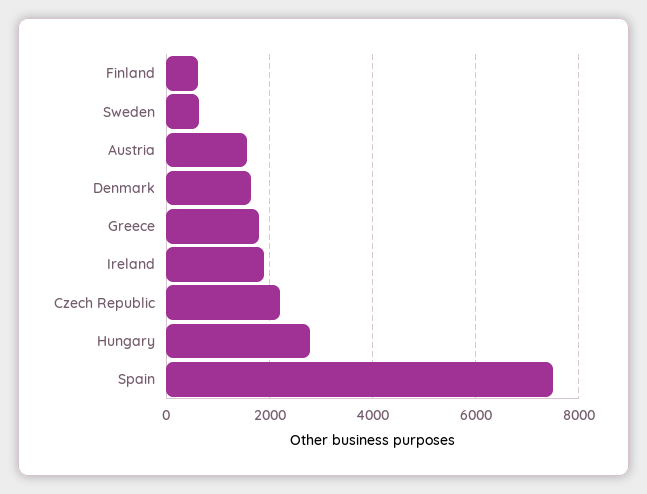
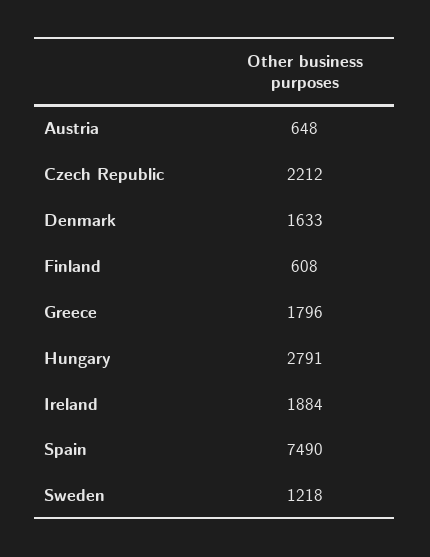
  {
    "Finland": 608,
-   "Sweden": 600,
+   "Sweden": 1218,
-   "Austria": 1600,
+   "Austria": 648,
    "Denmark": 1633,
    "Greece": 1796,
    "Ireland": 1884,
    "Czech Republic": 2212,
    "Hungary": 2791,
    "Spain": 7490
  }

